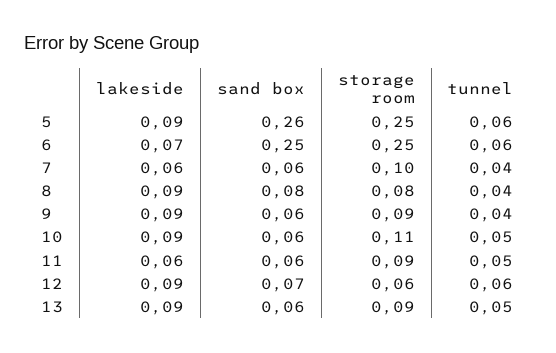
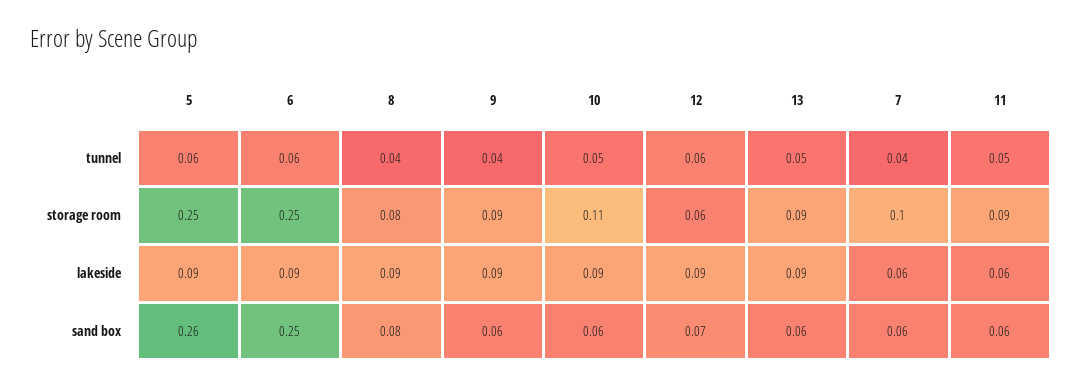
  {
    "lakeside": {
      "5": 0.09,
-     "6": 0.07,
+     "6": 0.09,
      "7": 0.06,
      "8": 0.09,
      "9": 0.09,
      "10": 0.09,
      "11": 0.06,
      "12": 0.09,
      "13": 0.09
    },
    "sand box": {
      "5": 0.26,
      "6": 0.25,
      "7": 0.06,
      "8": 0.08,
      "9": 0.06,
      "10": 0.06,
      "11": 0.06,
      "12": 0.07,
      "13": 0.06
    },
    "storage room": {
      "5": 0.25,
      "6": 0.25,
      "7": 0.1,
      "8": 0.08,
      "9": 0.09,
      "10": 0.11,
      "11": 0.09,
      "12": 0.06,
      "13": 0.09
    },
    "tunnel": {
      "5": 0.06,
      "6": 0.06,
      "7": 0.04,
      "8": 0.04,
      "9": 0.04,
      "10": 0.05,
      "11": 0.05,
      "12": 0.06,
      "13": 0.05
    }
  }

